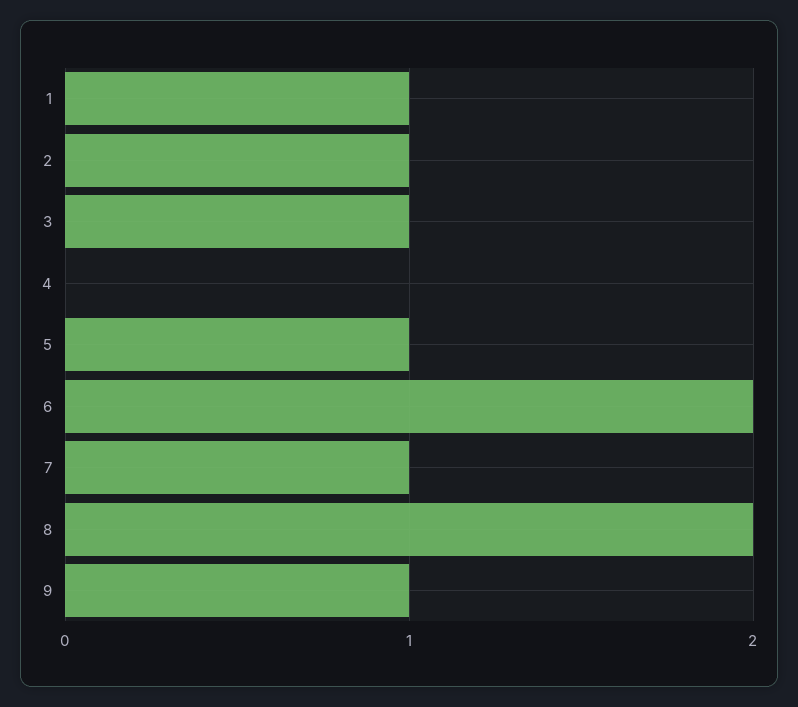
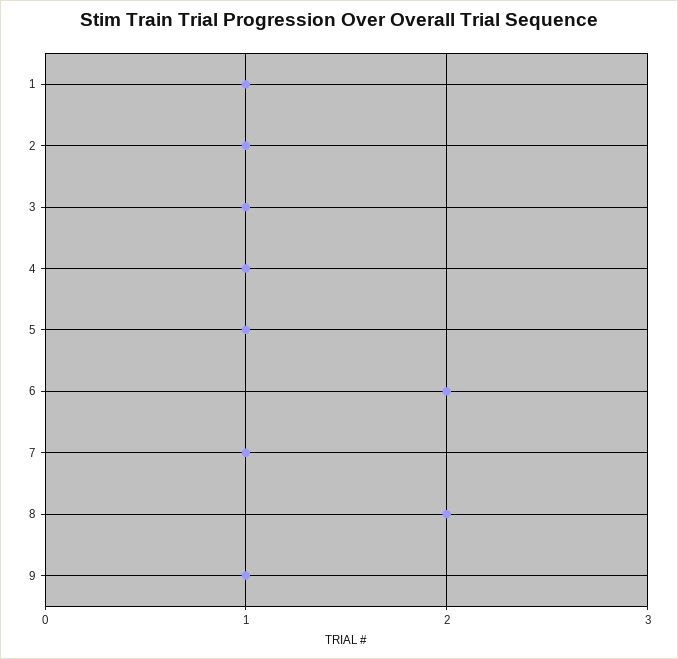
  {
    "1": 1,
    "2": 1,
    "3": 1,
-   "4": 0,
+   "4": 1,
    "5": 1,
    "6": 2,
    "7": 1,
    "8": 2,
    "9": 1
  }

